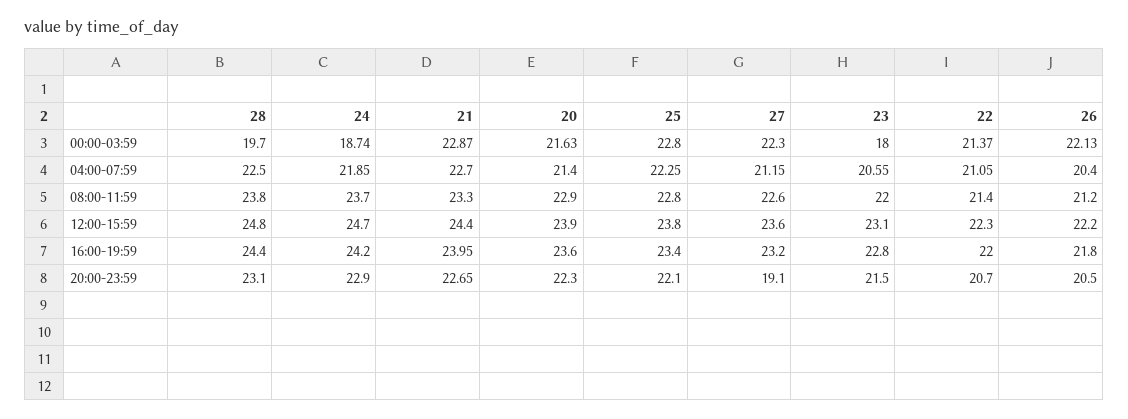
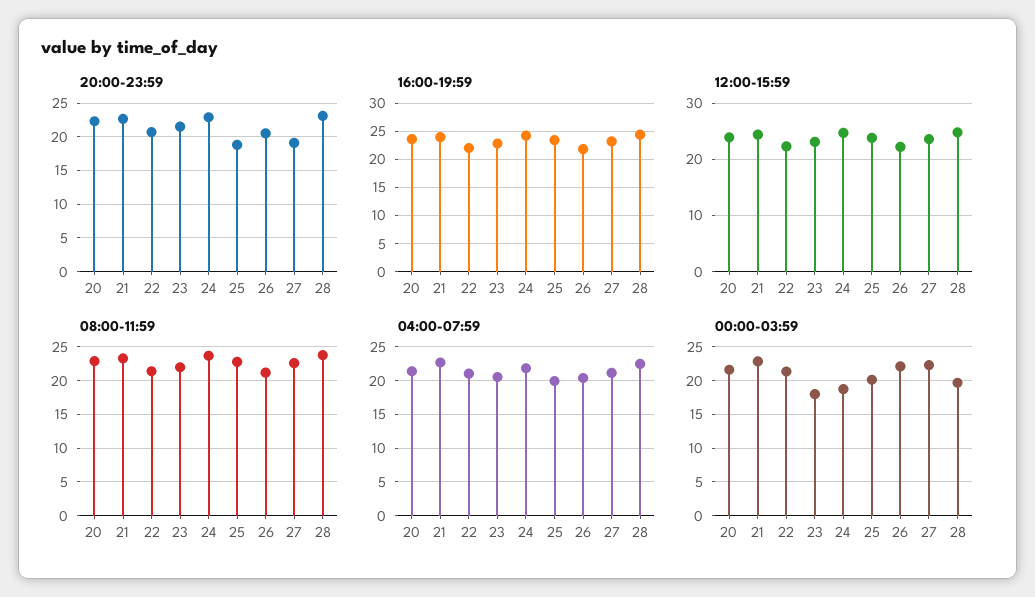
  {
    "00:00-03:59": {
      "28": 19.7,
      "24": 18.74,
      "21": 22.87,
      "20": 21.63,
-     "25": 22.8,
+     "25": 20,
      "27": 22.3,
      "23": 18,
      "22": 21.37,
      "26": 22.13
    },
    "04:00-07:59": {
      "28": 22.5,
      "24": 21.85,
      "21": 22.7,
      "20": 21.4,
-     "25": 22.25,
+     "25": 20,
      "27": 21.15,
      "23": 20.55,
      "22": 21.05,
      "26": 20.4
    },
    "08:00-11:59": {
      "28": 23.8,
      "24": 23.7,
      "21": 23.3,
      "20": 22.9,
      "25": 22.8,
      "27": 22.6,
      "23": 22,
      "22": 21.4,
      "26": 21.2
    },
    "12:00-15:59": {
      "28": 24.8,
      "24": 24.7,
      "21": 24.4,
      "20": 23.9,
      "25": 23.8,
      "27": 23.6,
      "23": 23.1,
      "22": 22.3,
      "26": 22.2
    },
    "16:00-19:59": {
      "28": 24.4,
      "24": 24.2,
      "21": 23.95,
      "20": 23.6,
      "25": 23.4,
      "27": 23.2,
      "23": 22.8,
      "22": 22,
      "26": 21.8
    },
    "20:00-23:59": {
      "28": 23.1,
      "24": 22.9,
      "21": 22.65,
      "20": 22.3,
-     "25": 22.1,
+     "25": 19,
      "27": 19.1,
      "23": 21.5,
      "22": 20.7,
      "26": 20.5
    }
  }

